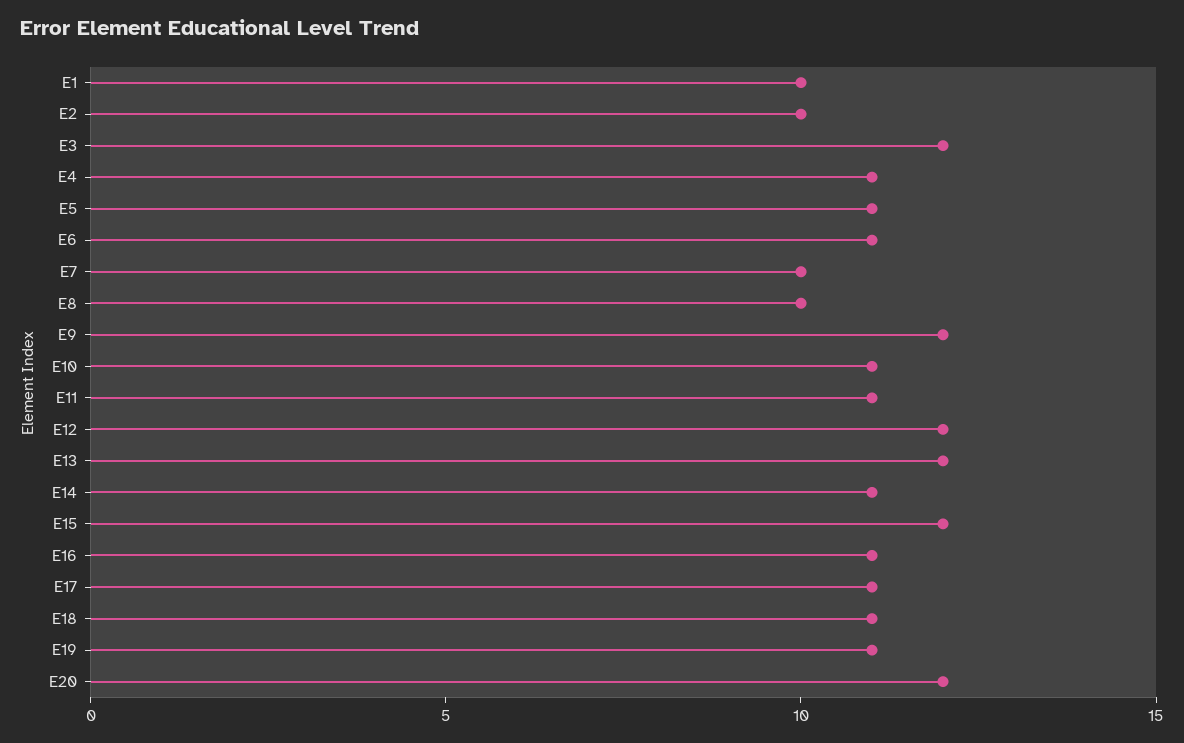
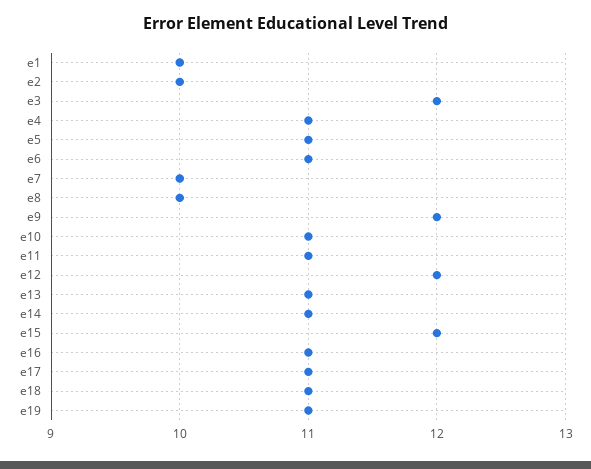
  {
    "E1": 10,
    "E2": 10,
    "E3": 12,
    "E4": 11,
    "E5": 11,
    "E6": 11,
    "E7": 10,
    "E8": 10,
    "E9": 12,
    "E10": 11,
    "E11": 11,
    "E12": 12,
-   "E13": 12,
+   "E13": 11,
    "E14": 11,
    "E15": 12,
    "E16": 11,
    "E17": 11,
    "E18": 11,
-   "E19": 11,
+   "E19": 11
-   "E20": 12
  }

